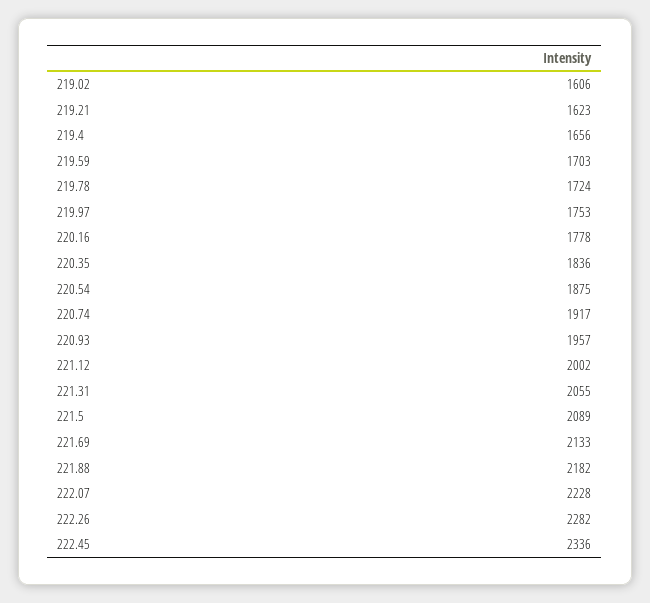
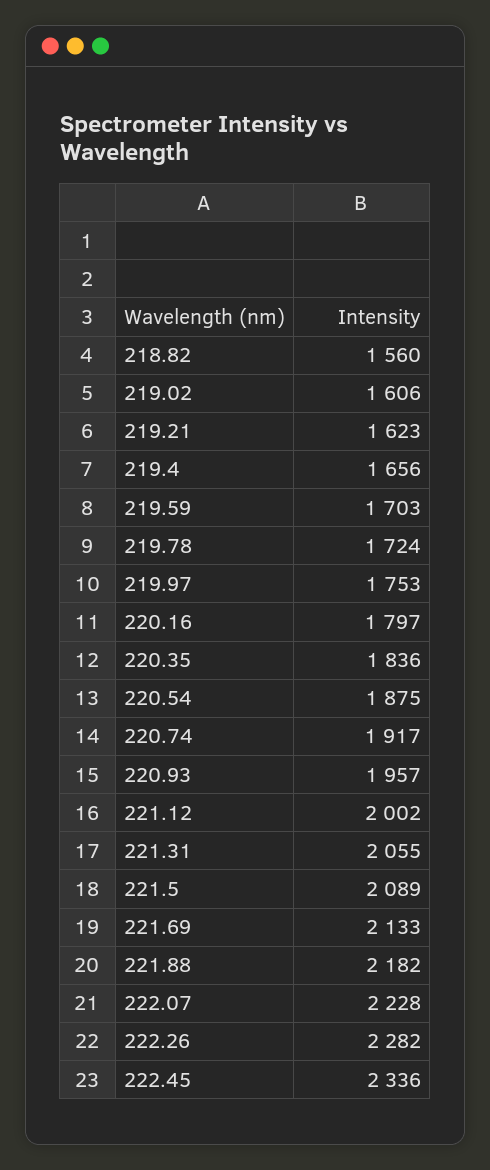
  {
    "219.02": 1606,
    "219.21": 1623,
    "219.4": 1656,
    "219.59": 1703,
    "219.78": 1724,
    "219.97": 1753,
-   "220.16": 1778,
+   "220.16": 1797,
    "220.35": 1836,
    "220.54": 1875,
    "220.74": 1917,
    "220.93": 1957,
    "221.12": 2002,
    "221.31": 2055,
    "221.5": 2089,
    "221.69": 2133,
    "221.88": 2182,
    "222.07": 2228,
    "222.26": 2282,
-   "222.45": 2336
+   "222.45": 2336,
+   "218.82": 1560
  }

